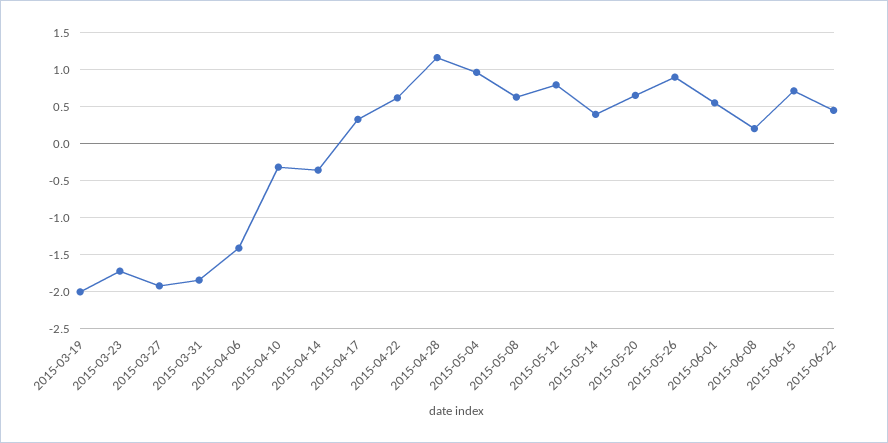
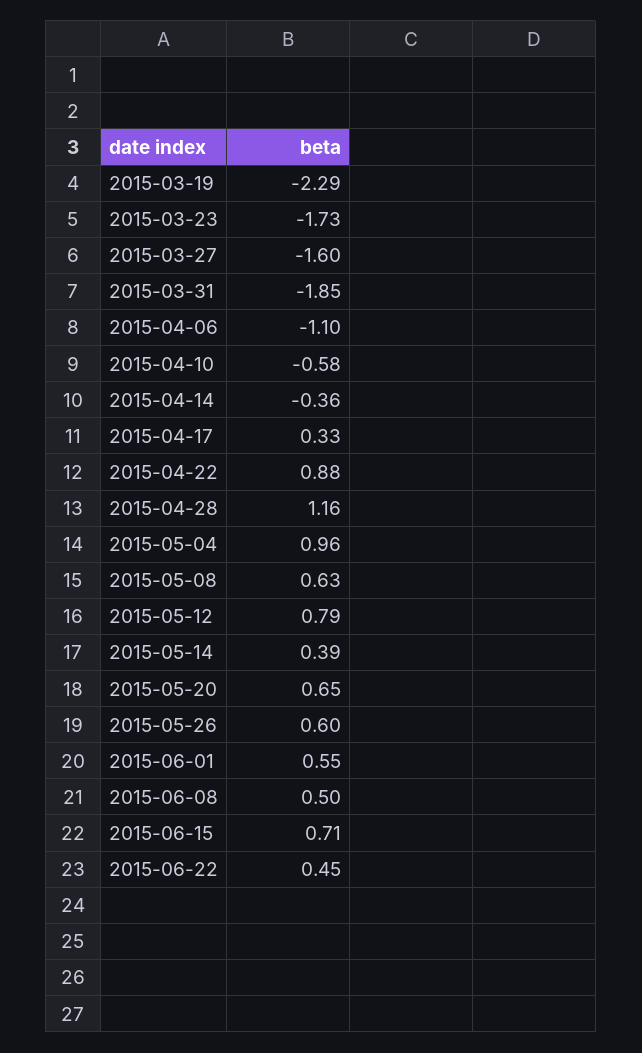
  {
-   "2015-03-19": -2,
+   "2015-03-19": -2.29,
    "2015-03-23": -1.73,
-   "2015-03-27": -1.9,
+   "2015-03-27": -1.6,
    "2015-03-31": -1.85,
-   "2015-04-06": -1.4,
+   "2015-04-06": -1.1,
-   "2015-04-10": -0.3,
+   "2015-04-10": -0.58,
    "2015-04-14": -0.36,
    "2015-04-17": 0.33,
-   "2015-04-22": 0.6,
+   "2015-04-22": 0.88,
    "2015-04-28": 1.16,
    "2015-05-04": 0.96,
    "2015-05-08": 0.63,
    "2015-05-12": 0.79,
    "2015-05-14": 0.39,
    "2015-05-20": 0.65,
-   "2015-05-26": 0.9,
+   "2015-05-26": 0.6,
    "2015-06-01": 0.55,
-   "2015-06-08": 0.2,
+   "2015-06-08": 0.5,
    "2015-06-15": 0.71,
    "2015-06-22": 0.45
  }

